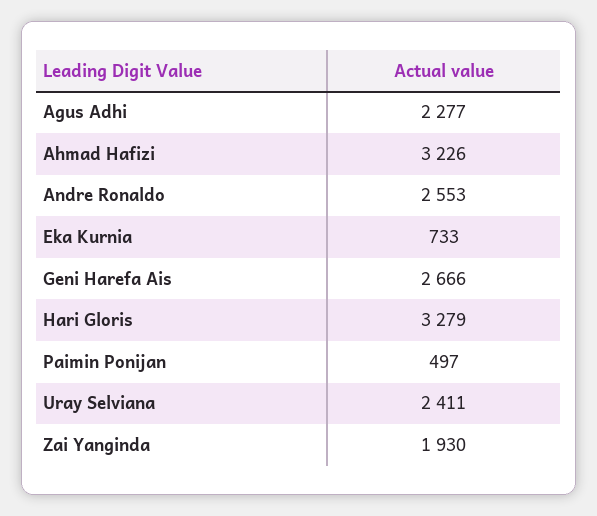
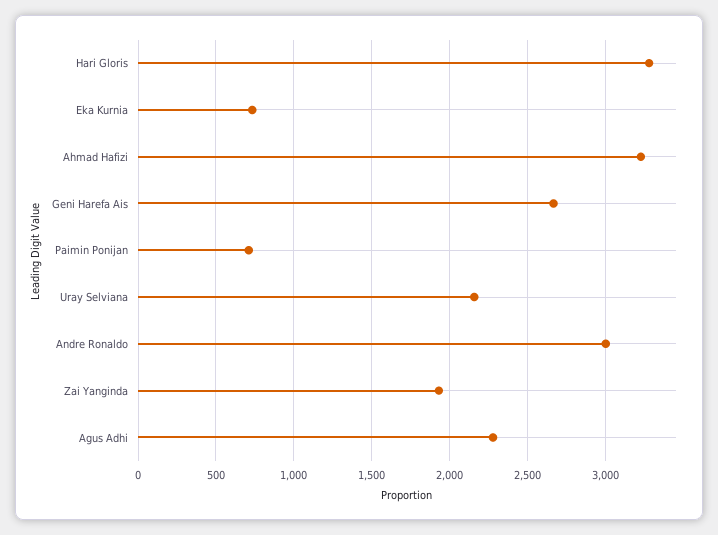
  {
    "Agus Adhi": 2277,
    "Ahmad Hafizi": 3226,
-   "Andre Ronaldo": 2553,
+   "Andre Ronaldo": 3000,
    "Eka Kurnia": 733,
    "Geni Harefa Ais": 2666,
    "Hari Gloris": 3279,
-   "Paimin Ponijan": 497,
+   "Paimin Ponijan": 700,
-   "Uray Selviana": 2411,
+   "Uray Selviana": 2150,
    "Zai Yanginda": 1930
  }

